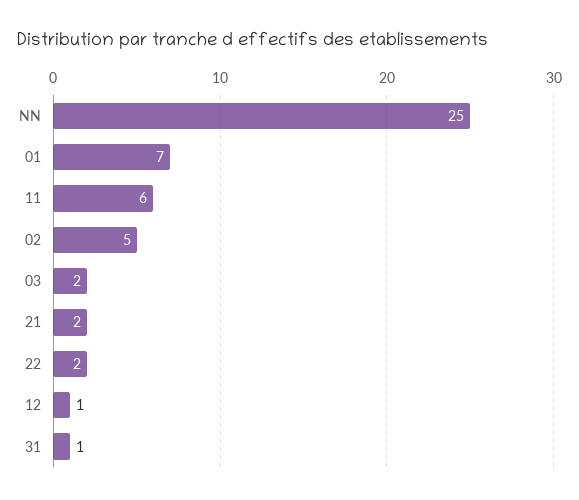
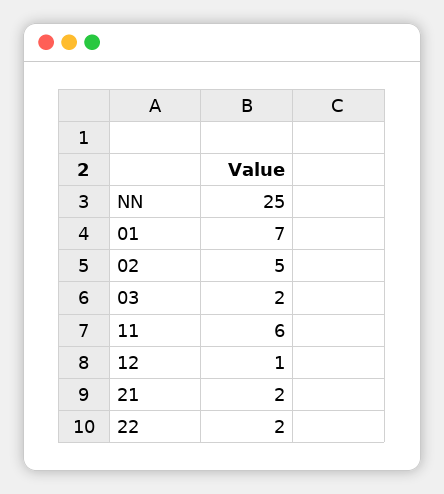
  {
    "NN": 25,
    "01": 7,
    "11": 6,
    "02": 5,
    "03": 2,
    "21": 2,
    "22": 2,
-   "12": 1,
+   "12": 1
-   "31": 1
  }

